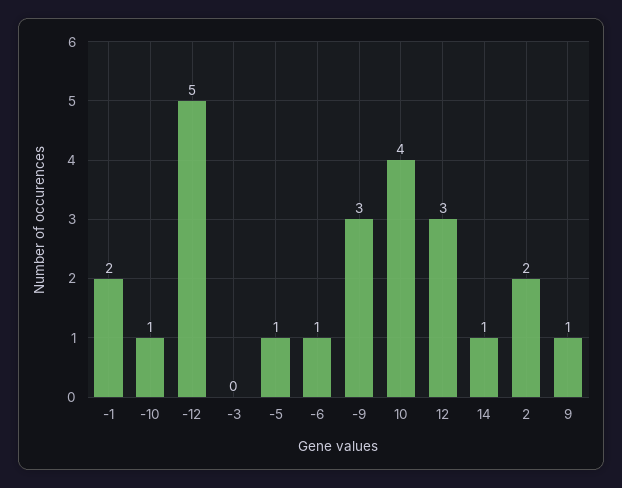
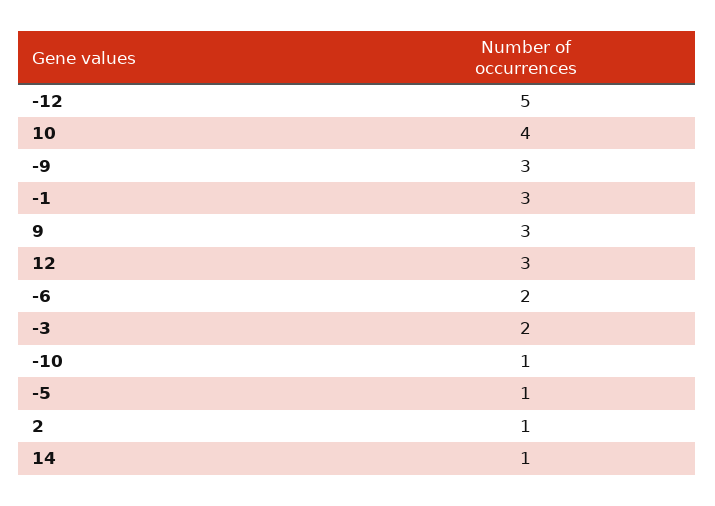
  {
-   "-1": 2,
+   "-1": 3,
    "-10": 1,
    "-12": 5,
-   "-3": 0,
+   "-3": 2,
    "-5": 1,
-   "-6": 1,
+   "-6": 2,
    "-9": 3,
    "10": 4,
    "12": 3,
    "14": 1,
-   "2": 2,
+   "2": 1,
-   "9": 1
+   "9": 3
  }

